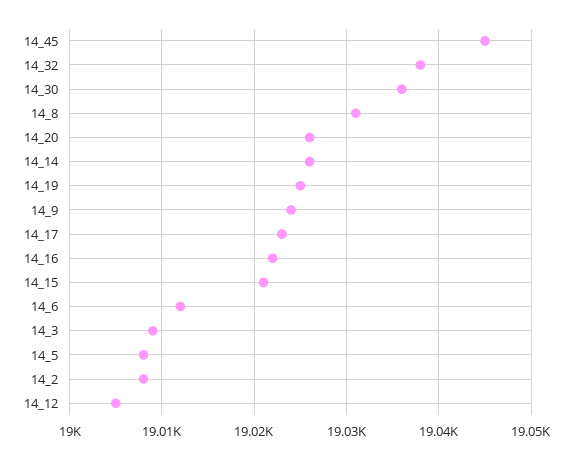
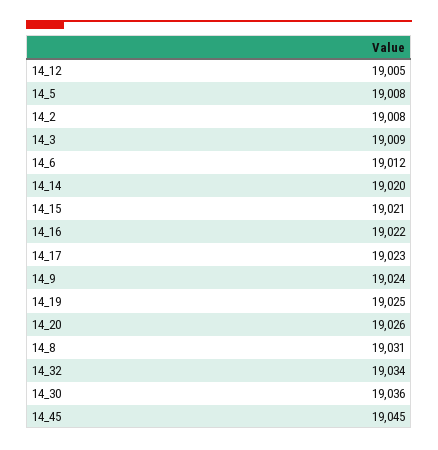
  {
    "14_45": 19045,
-   "14_32": 19038,
+   "14_32": 19034,
    "14_30": 19036,
    "14_8": 19031,
    "14_20": 19026,
-   "14_14": 19026,
+   "14_14": 19020,
    "14_19": 19025,
    "14_9": 19024,
    "14_17": 19023,
    "14_16": 19022,
    "14_15": 19021,
    "14_6": 19012,
    "14_3": 19009,
    "14_5": 19008,
    "14_2": 19008,
    "14_12": 19005
  }

